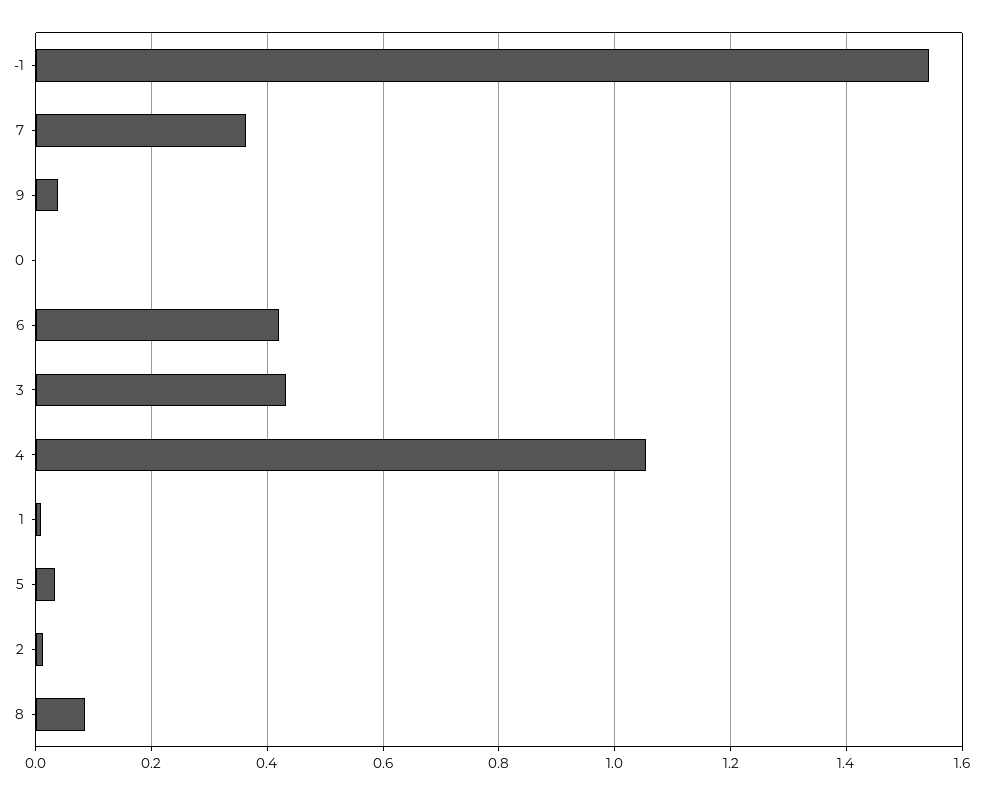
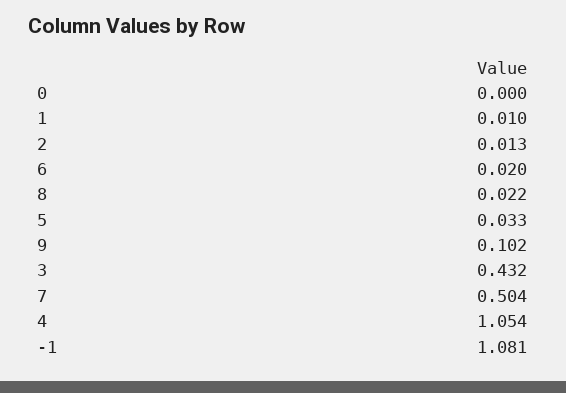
  {
-   "-1": 1.54,
+   "-1": 1.081,
-   "7": 0.36,
+   "7": 0.504,
-   "9": 0.04,
+   "9": 0.102,
    "0": 0,
-   "6": 0.42,
+   "6": 0.02,
    "3": 0.432,
    "4": 1.054,
    "1": 0.01,
    "5": 0.033,
    "2": 0.013,
-   "8": 0.08
+   "8": 0.022
  }

